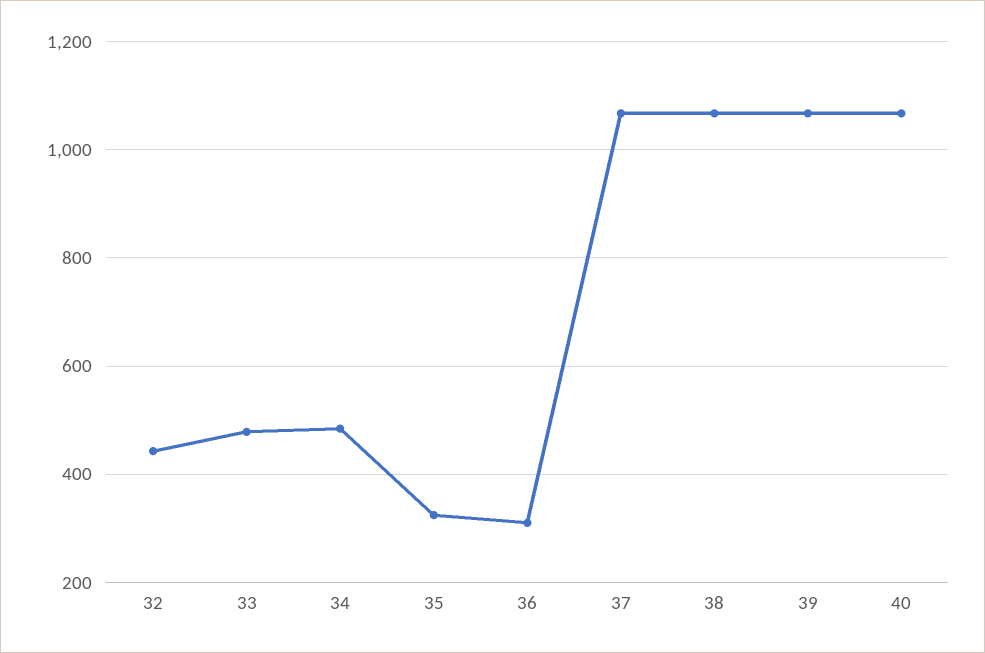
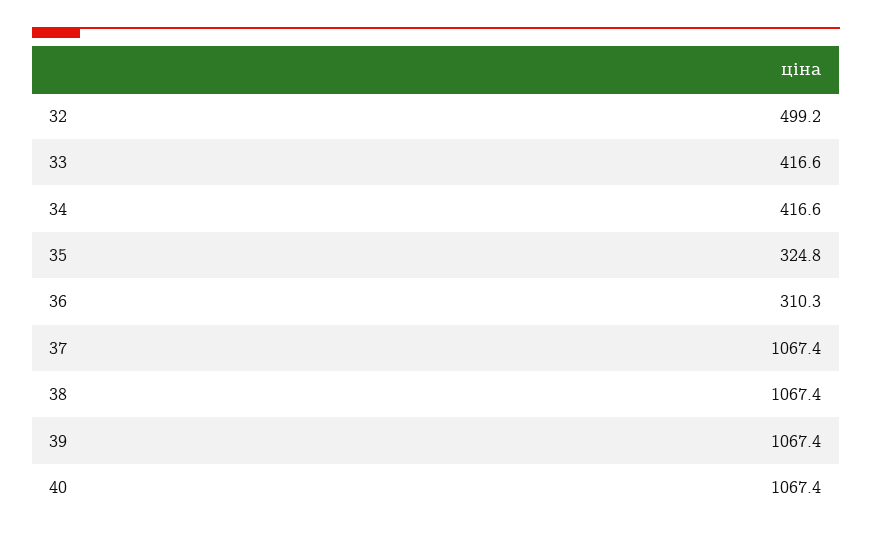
  {
-   "32": 440,
+   "32": 499.2,
-   "33": 480,
+   "33": 416.6,
-   "34": 480,
+   "34": 416.6,
    "35": 324.8,
    "36": 310.3,
    "37": 1067.4,
    "38": 1067.4,
    "39": 1067.4,
    "40": 1067.4
  }

